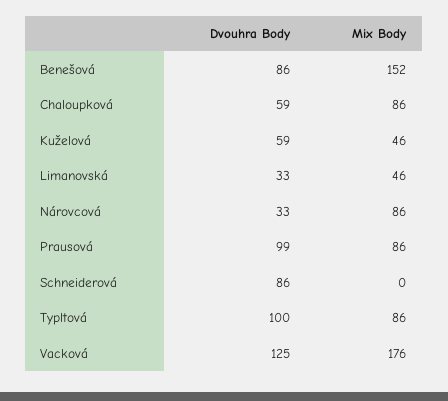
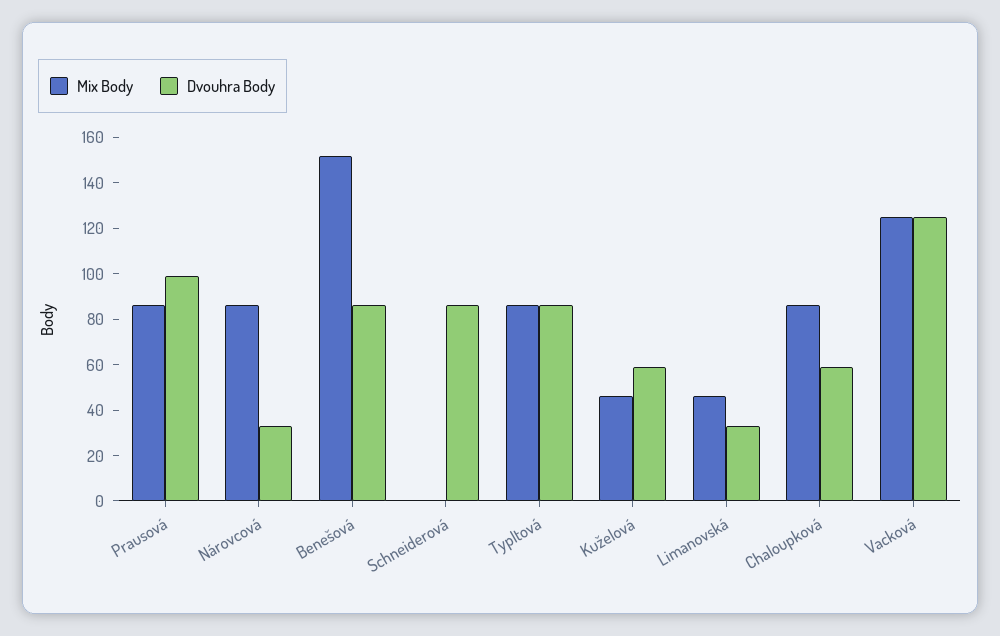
  {
    "Dvouhra Body": {
      "Benešová": 86,
      "Chaloupková": 59,
      "Kuželová": 59,
      "Limanovská": 33,
      "Nárovcová": 33,
      "Prausová": 99,
      "Schneiderová": 86,
-     "Typltová": 100,
+     "Typltová": 85,
      "Vacková": 125
    },
    "Mix Body": {
      "Benešová": 152,
      "Chaloupková": 86,
      "Kuželová": 46,
      "Limanovská": 46,
      "Nárovcová": 86,
      "Prausová": 86,
      "Schneiderová": 0,
      "Typltová": 86,
-     "Vacková": 176
+     "Vacková": 125
    }
  }

